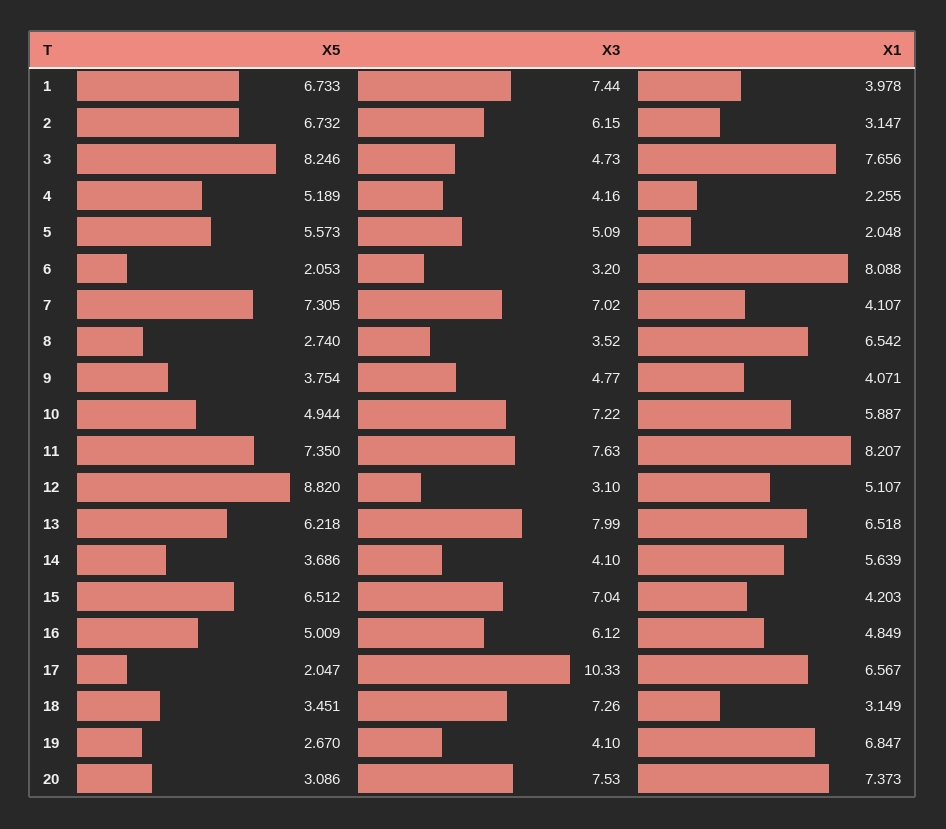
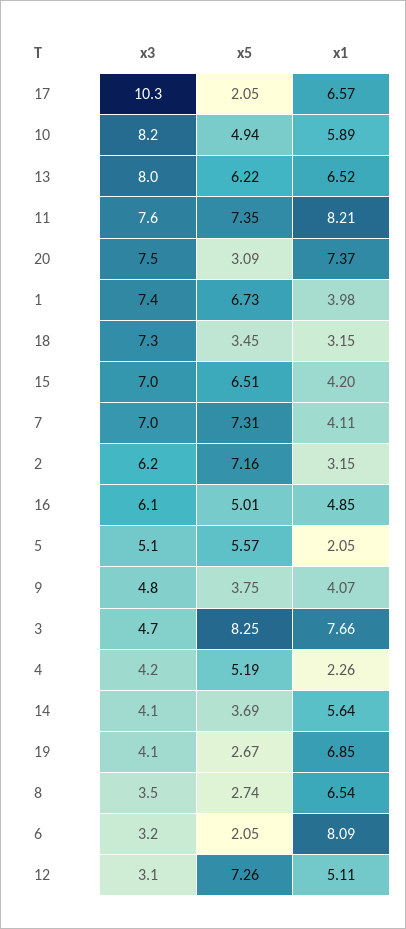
  {
    "X5": {
      "1": 6.733,
-     "2": 6.732,
+     "2": 7.16,
      "3": 8.246,
      "4": 5.189,
      "5": 5.573,
      "6": 2.053,
      "7": 7.305,
      "8": 2.74,
      "9": 3.754,
      "10": 4.944,
      "11": 7.35,
-     "12": 8.82,
+     "12": 7.26,
      "13": 6.218,
      "14": 3.686,
      "15": 6.512,
      "16": 5.009,
      "17": 2.047,
      "18": 3.451,
      "19": 2.67,
      "20": 3.086
    },
    "X3": {
      "1": 7.44,
      "2": 6.15,
      "3": 4.73,
      "4": 4.16,
      "5": 5.09,
      "6": 3.2,
      "7": 7.02,
      "8": 3.52,
      "9": 4.77,
-     "10": 7.22,
+     "10": 8.2,
      "11": 7.63,
      "12": 3.1,
      "13": 7.99,
      "14": 4.1,
      "15": 7.04,
      "16": 6.12,
      "17": 10.33,
      "18": 7.26,
      "19": 4.1,
      "20": 7.53
    },
    "X1": {
      "1": 3.978,
      "2": 3.147,
      "3": 7.656,
      "4": 2.255,
      "5": 2.048,
      "6": 8.088,
      "7": 4.107,
      "8": 6.542,
      "9": 4.071,
      "10": 5.887,
      "11": 8.207,
      "12": 5.107,
      "13": 6.518,
      "14": 5.639,
      "15": 4.203,
      "16": 4.849,
      "17": 6.567,
      "18": 3.149,
      "19": 6.847,
      "20": 7.373
    }
  }

